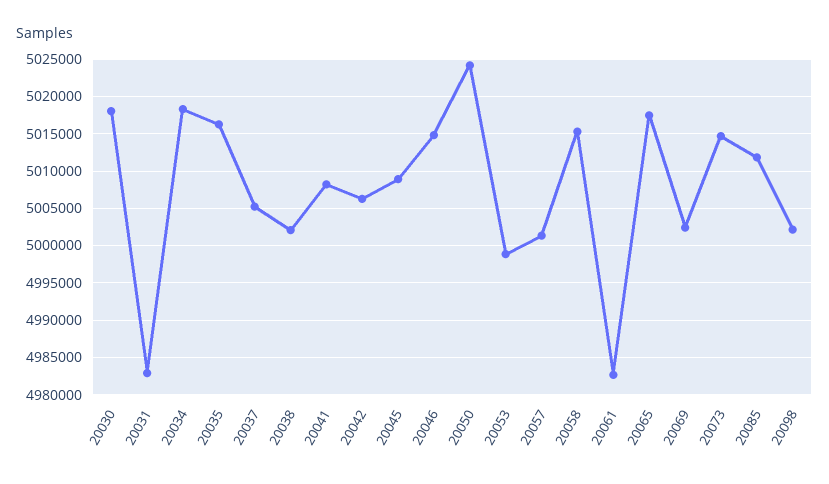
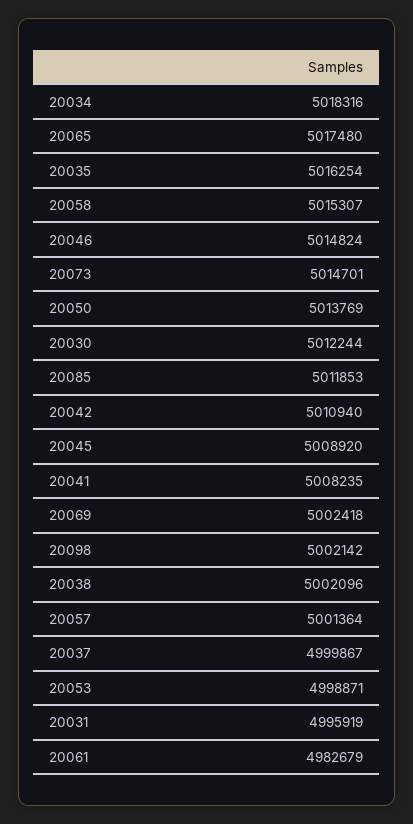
  {
-   "20030": 5018000,
+   "20030": 5012244,
-   "20031": 4983000,
+   "20031": 4995919,
    "20034": 5018316,
    "20035": 5016254,
-   "20037": 5005000,
+   "20037": 4999867,
    "20038": 5002096,
    "20041": 5008235,
-   "20042": 5006000,
+   "20042": 5010940,
    "20045": 5008920,
    "20046": 5014824,
-   "20050": 5024000,
+   "20050": 5013769,
    "20053": 4998871,
    "20057": 5001364,
    "20058": 5015307,
    "20061": 4982679,
    "20065": 5017480,
    "20069": 5002418,
    "20073": 5014701,
    "20085": 5011853,
    "20098": 5002142
  }

